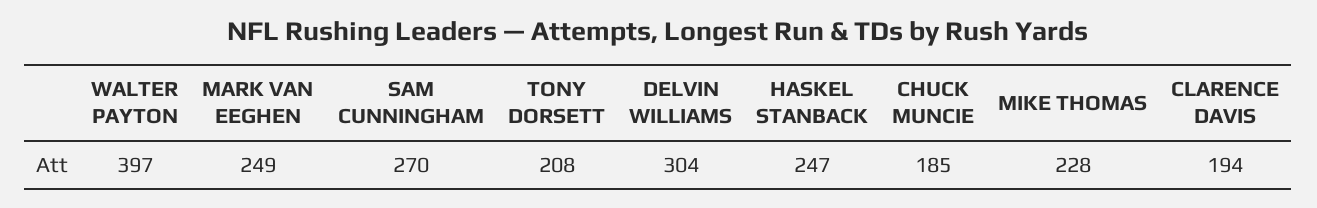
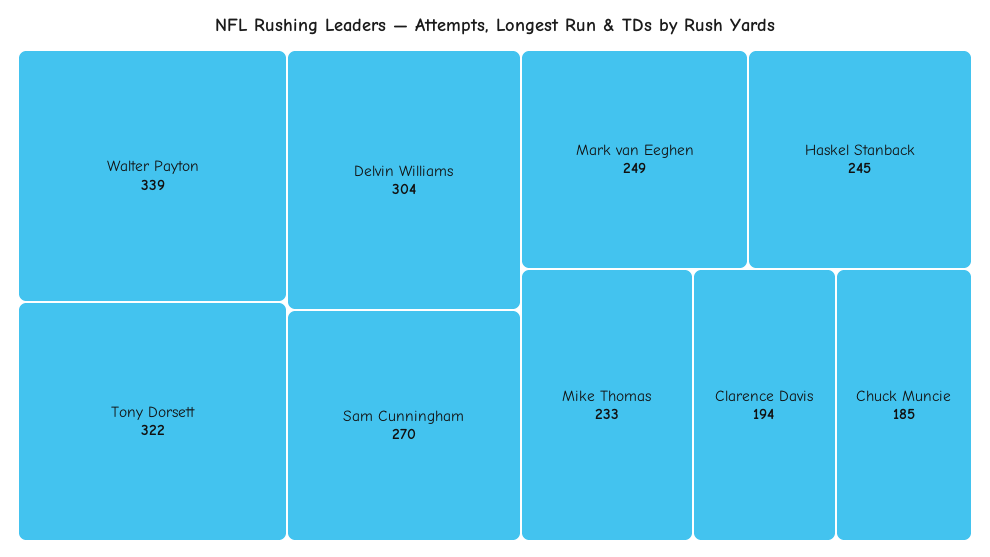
  {
-   "WALTER PAYTON": 397,
+   "WALTER PAYTON": 339,
    "MARK VAN EEGHEN": 249,
    "SAM CUNNINGHAM": 270,
-   "TONY DORSETT": 208,
+   "TONY DORSETT": 322,
    "DELVIN WILLIAMS": 304,
-   "HASKEL STANBACK": 247,
+   "HASKEL STANBACK": 245,
    "CHUCK MUNCIE": 185,
-   "MIKE THOMAS": 228,
+   "MIKE THOMAS": 233,
    "CLARENCE DAVIS": 194
  }

